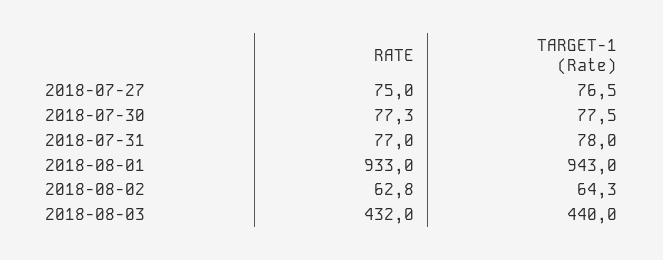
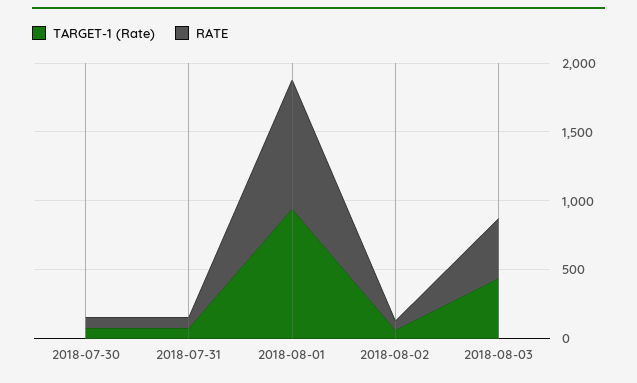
  {
    "RATE": {
-     "2018-07-27": 75,
      "2018-07-30": 77.3,
      "2018-07-31": 77,
      "2018-08-01": 933,
      "2018-08-02": 62.8,
      "2018-08-03": 432
    },
    "TARGET-1 (Rate)": {
-     "2018-07-27": 76.5,
      "2018-07-30": 77.5,
      "2018-07-31": 78,
      "2018-08-01": 943,
      "2018-08-02": 64.3,
      "2018-08-03": 440
    }
  }

